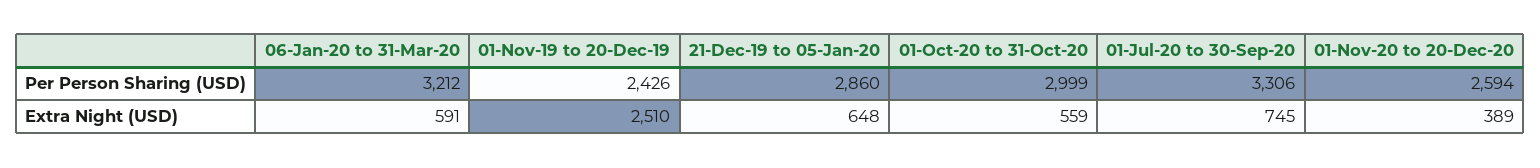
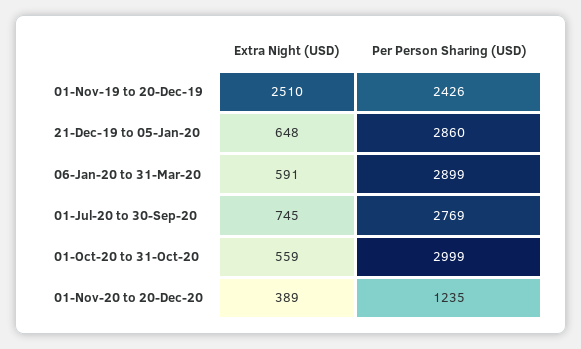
  {
    "06-Jan-20 to 31-Mar-20": {
-     "Per Person Sharing (USD)": 3212,
+     "Per Person Sharing (USD)": 2899,
      "Extra Night (USD)": 591
    },
    "01-Nov-19 to 20-Dec-19": {
      "Per Person Sharing (USD)": 2426,
      "Extra Night (USD)": 2510
    },
    "21-Dec-19 to 05-Jan-20": {
      "Per Person Sharing (USD)": 2860,
      "Extra Night (USD)": 648
    },
    "01-Oct-20 to 31-Oct-20": {
      "Per Person Sharing (USD)": 2999,
      "Extra Night (USD)": 559
    },
    "01-Jul-20 to 30-Sep-20": {
-     "Per Person Sharing (USD)": 3306,
+     "Per Person Sharing (USD)": 2769,
      "Extra Night (USD)": 745
    },
    "01-Nov-20 to 20-Dec-20": {
-     "Per Person Sharing (USD)": 2594,
+     "Per Person Sharing (USD)": 1235,
      "Extra Night (USD)": 389
    }
  }

